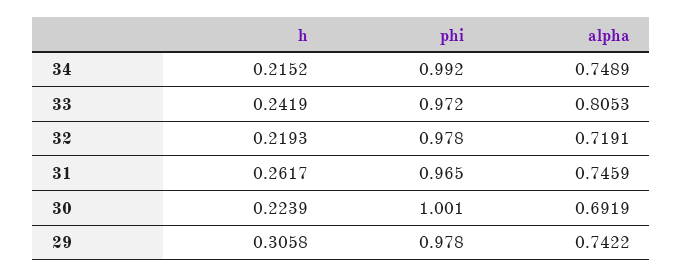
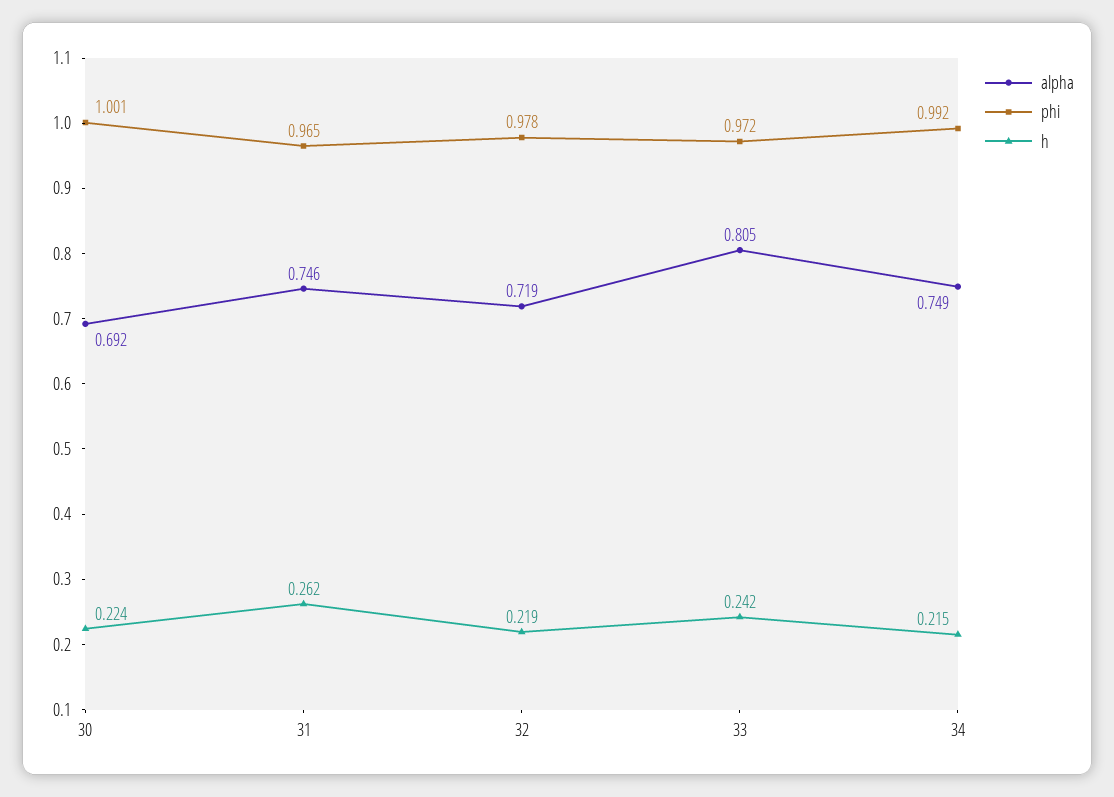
  {
    "h": {
      "34": 0.2152,
      "33": 0.2419,
      "32": 0.2193,
      "31": 0.2617,
-     "30": 0.2239,
+     "30": 0.2239
-     "29": 0.3058
    },
    "phi": {
      "34": 0.992,
      "33": 0.972,
      "32": 0.978,
      "31": 0.965,
-     "30": 1.001,
+     "30": 1.001
-     "29": 0.978
    },
    "alpha": {
      "34": 0.7489,
      "33": 0.8053,
      "32": 0.7191,
      "31": 0.7459,
-     "30": 0.6919,
+     "30": 0.6919
-     "29": 0.7422
    }
  }

